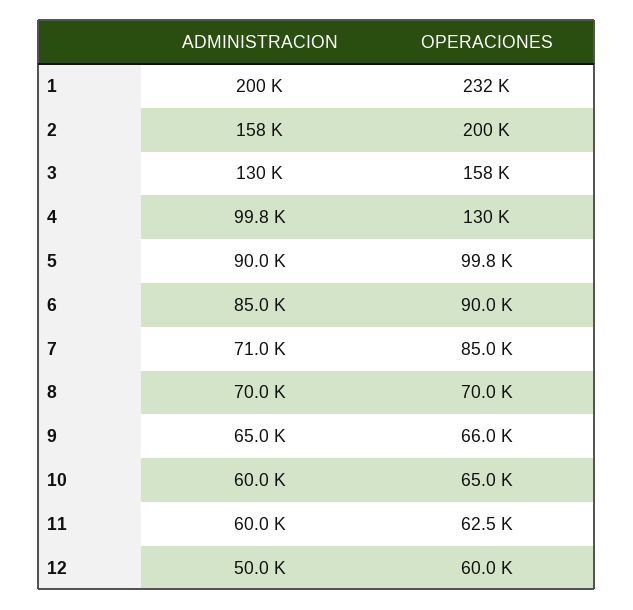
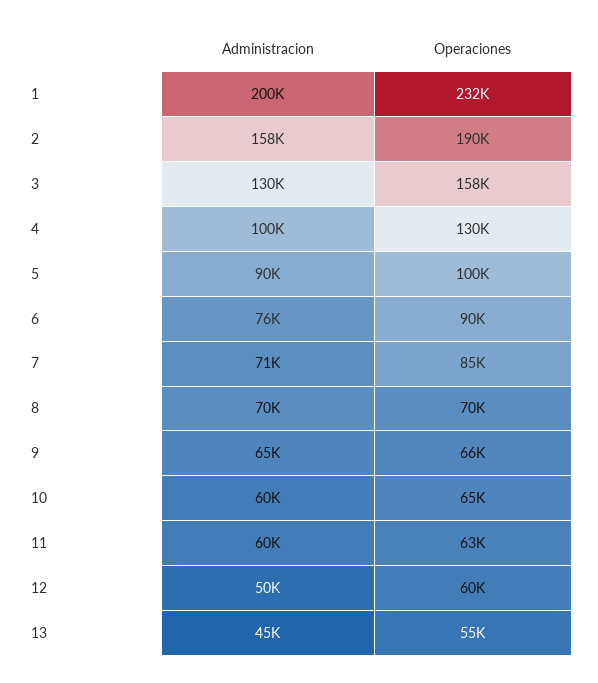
  {
    "ADMINISTRACION": {
      "1": 200000,
      "2": 158000,
      "3": 130000,
      "4": 99800,
      "5": 90000,
-     "6": 85000,
+     "6": 76000,
      "7": 71000,
      "8": 70000,
      "9": 65000,
      "10": 60000,
      "11": 60000,
-     "12": 50000
+     "12": 50000,
+     "13": 45000
    },
    "OPERACIONES": {
      "1": 232000,
-     "2": 200000,
+     "2": 190000,
      "3": 158000,
      "4": 130000,
      "5": 99800,
      "6": 90000,
      "7": 85000,
      "8": 70000,
      "9": 66000,
      "10": 65000,
      "11": 62500,
-     "12": 60000
+     "12": 60000,
+     "13": 55000
    }
  }

